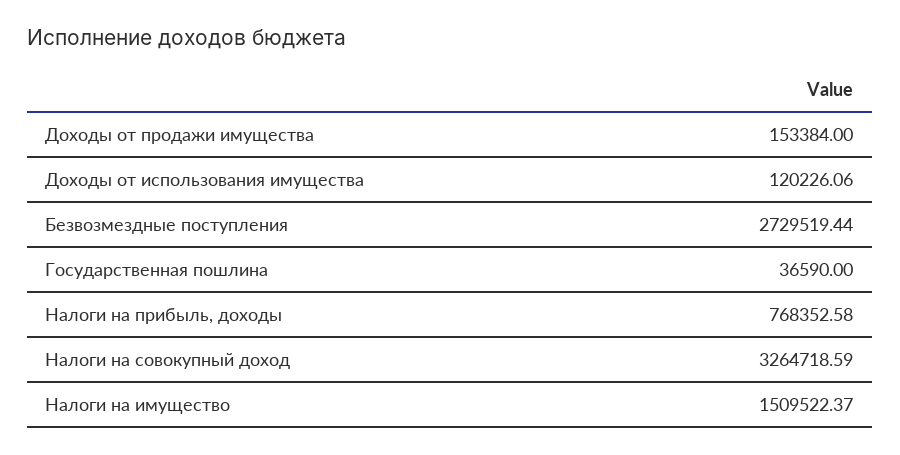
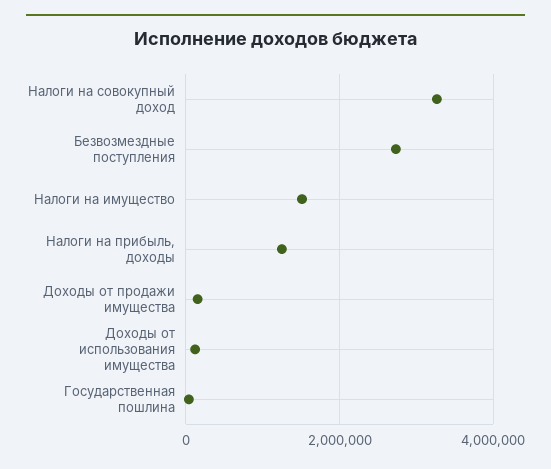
  {
    "Доходы от продажи имущества": 153384,
    "Доходы от использования имущества": 120226.06,
    "Безвозмездные поступления": 2729519.44,
    "Государственная пошлина": 36590,
-   "Налоги на прибыль, доходы": 768352.58,
+   "Налоги на прибыль, доходы": 1200000,
    "Налоги на совокупный доход": 3264718.59,
    "Налоги на имущество": 1509522.37
  }

